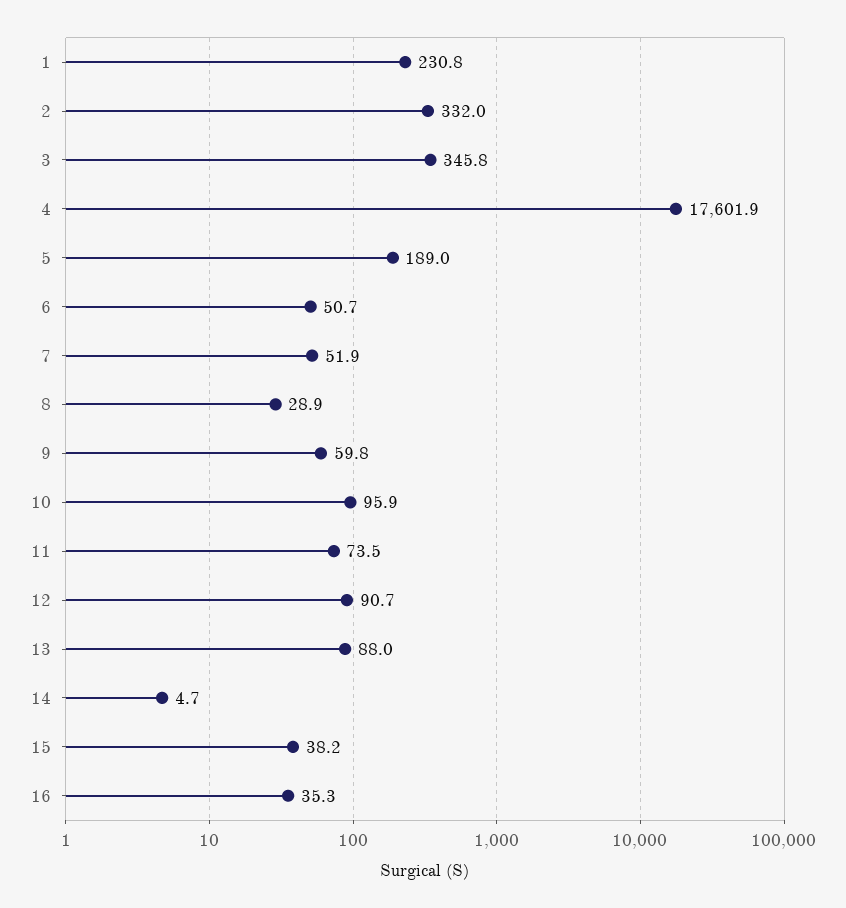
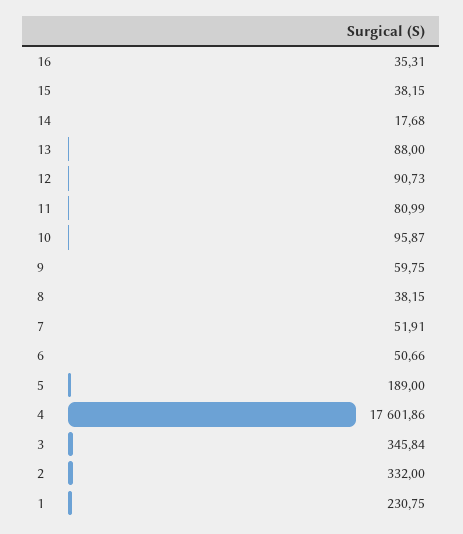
  {
    "1": 230.75,
    "2": 332,
    "3": 345.84,
    "4": 17601.86,
    "5": 189,
    "6": 50.66,
    "7": 51.91,
-   "8": 28.9,
+   "8": 38.15,
    "9": 59.75,
    "10": 95.87,
-   "11": 73.5,
+   "11": 80.99,
    "12": 90.73,
    "13": 88,
-   "14": 4.7,
+   "14": 17.68,
    "15": 38.15,
    "16": 35.31
  }

